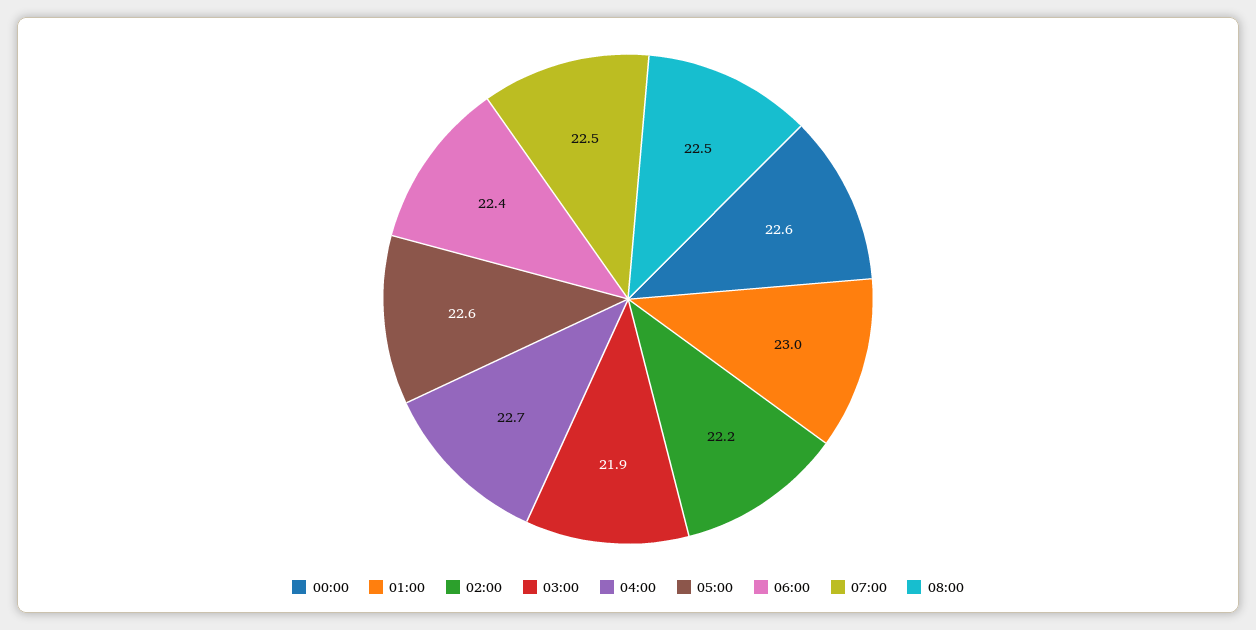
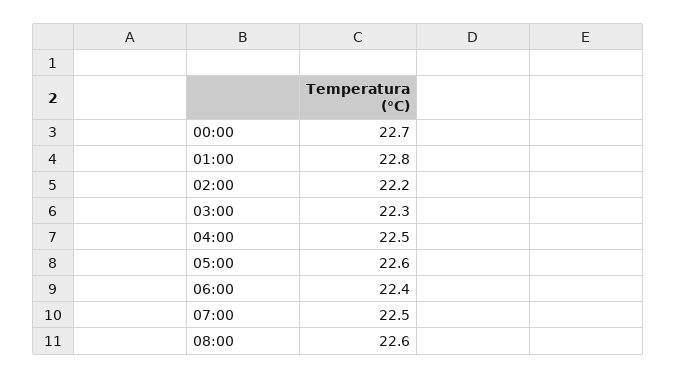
  {
-   "00:00": 22.6,
+   "00:00": 22.7,
-   "01:00": 23,
+   "01:00": 22.8,
    "02:00": 22.2,
-   "03:00": 21.9,
+   "03:00": 22.3,
-   "04:00": 22.7,
+   "04:00": 22.5,
    "05:00": 22.6,
    "06:00": 22.4,
    "07:00": 22.5,
-   "08:00": 22.5
+   "08:00": 22.6
  }

